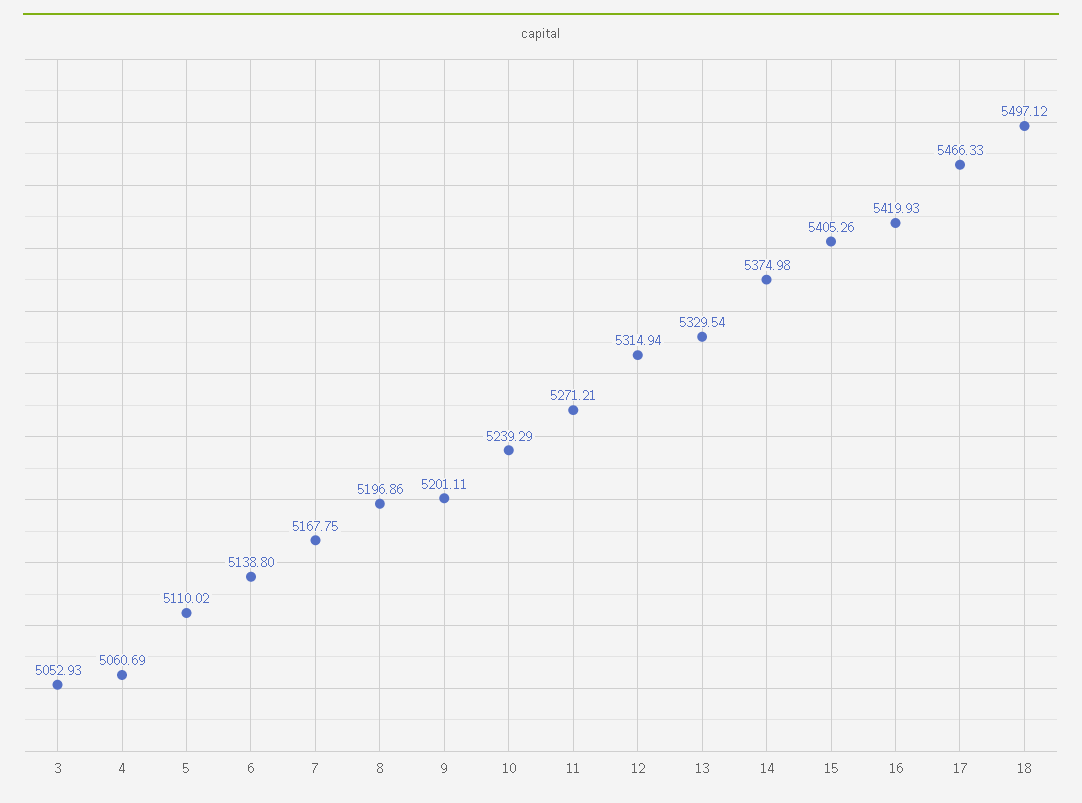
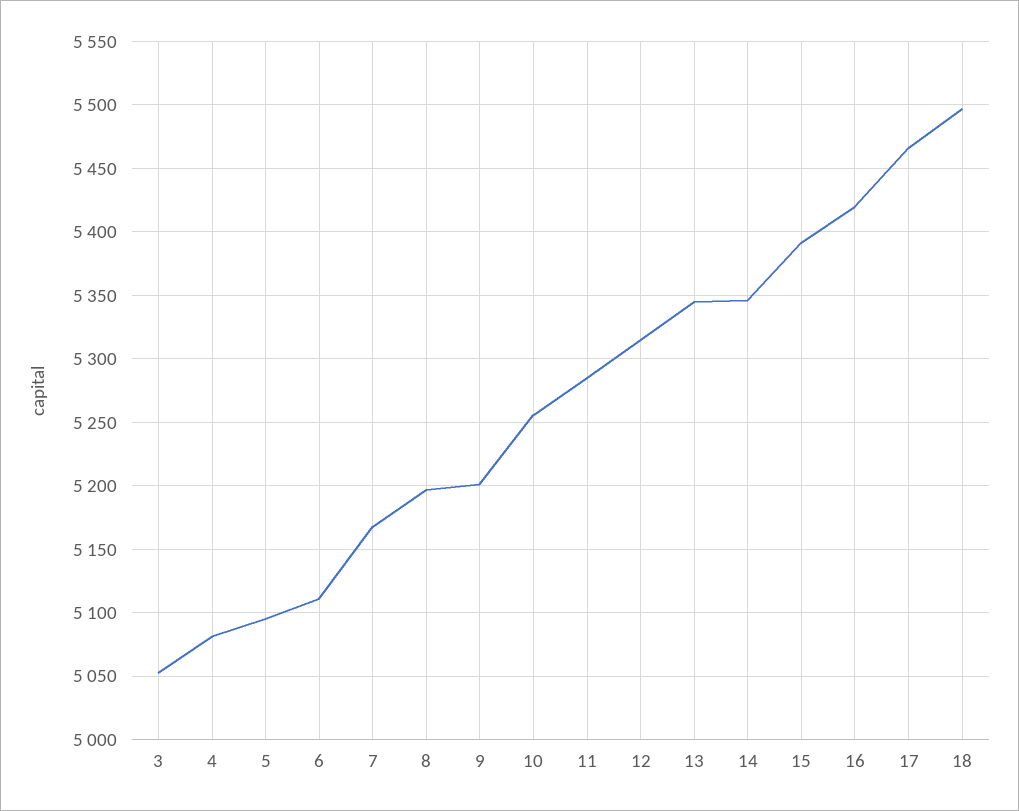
  {
    "3": 5052.93,
-   "4": 5060.69,
+   "4": 5080,
-   "5": 5110.02,
+   "5": 5095,
-   "6": 5138.8,
+   "6": 5110,
    "7": 5167.75,
    "8": 5196.86,
    "9": 5201.11,
-   "10": 5239.29,
+   "10": 5255,
-   "11": 5271.21,
+   "11": 5285,
    "12": 5314.94,
-   "13": 5329.54,
+   "13": 5345,
-   "14": 5374.98,
+   "14": 5345,
-   "15": 5405.26,
+   "15": 5390,
    "16": 5419.93,
    "17": 5466.33,
    "18": 5497.12
  }

